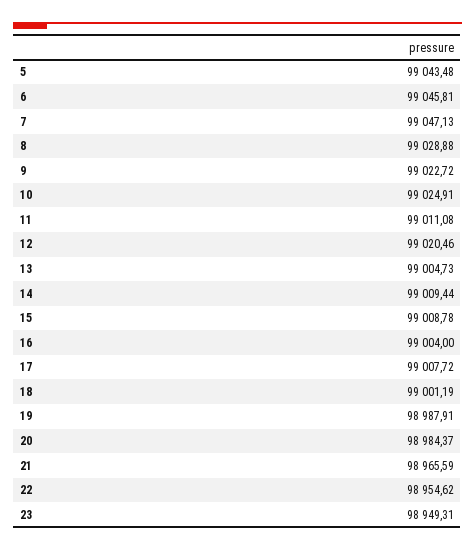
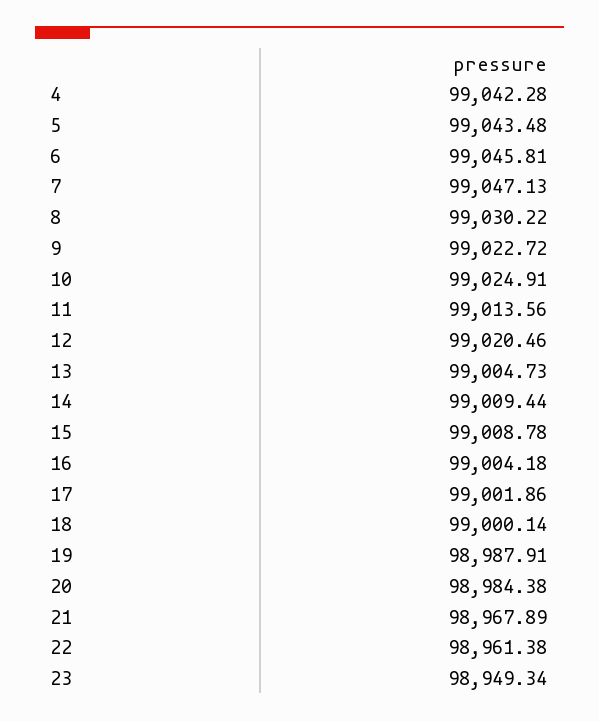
  {
    "5": 99043.48,
    "6": 99045.81,
    "7": 99047.13,
-   "8": 99028.88,
+   "8": 99030.22,
    "9": 99022.72,
    "10": 99024.91,
-   "11": 99011.08,
+   "11": 99013.56,
    "12": 99020.46,
    "13": 99004.73,
    "14": 99009.44,
    "15": 99008.78,
-   "16": 99004,
+   "16": 99004.18,
-   "17": 99007.72,
+   "17": 99001.86,
-   "18": 99001.19,
+   "18": 99000.14,
    "19": 98987.91,
-   "20": 98984.37,
+   "20": 98984.38,
-   "21": 98965.59,
+   "21": 98967.89,
-   "22": 98954.62,
+   "22": 98961.38,
-   "23": 98949.31
+   "23": 98949.34,
+   "4": 99042.28
  }

